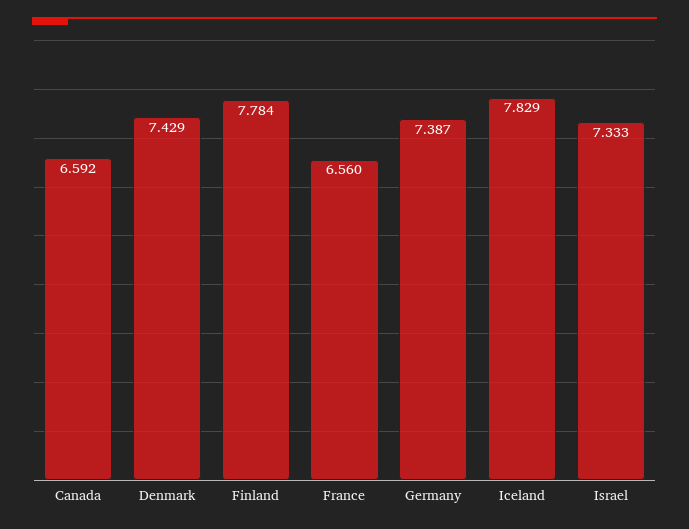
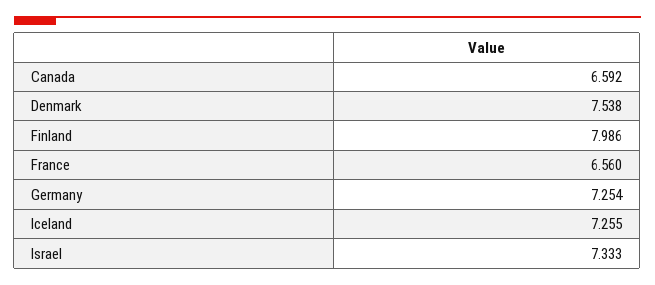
  {
    "Canada": 6.592,
-   "Denmark": 7.429,
+   "Denmark": 7.538,
-   "Finland": 7.784,
+   "Finland": 7.986,
    "France": 6.56,
-   "Germany": 7.387,
+   "Germany": 7.254,
-   "Iceland": 7.829,
+   "Iceland": 7.255,
    "Israel": 7.333
  }

